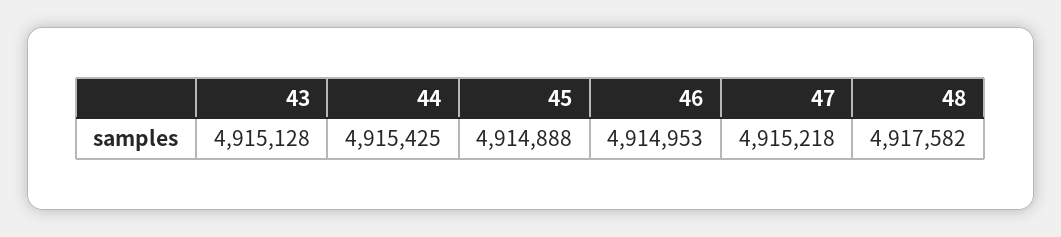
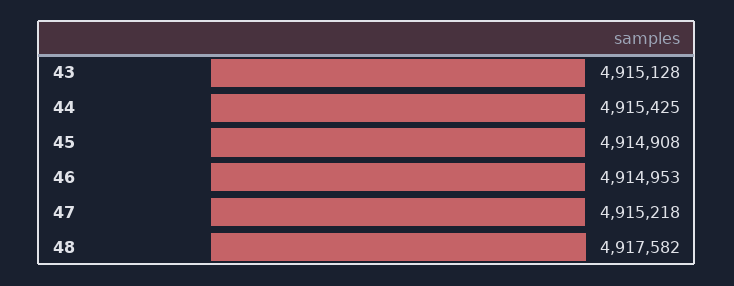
  {
    "43": 4915128,
    "44": 4915425,
-   "45": 4914888,
+   "45": 4914908,
    "46": 4914953,
    "47": 4915218,
    "48": 4917582
  }

